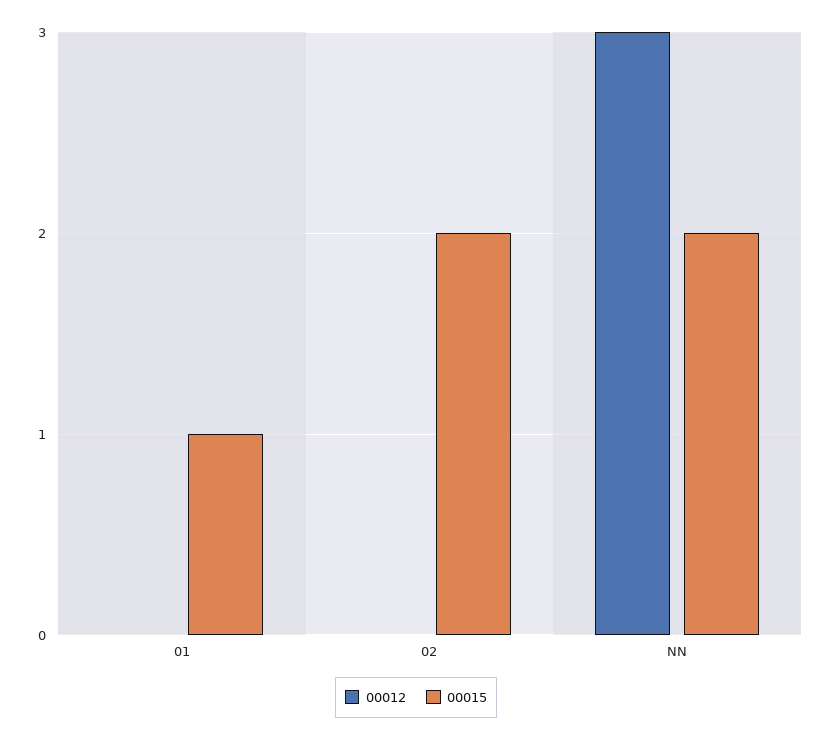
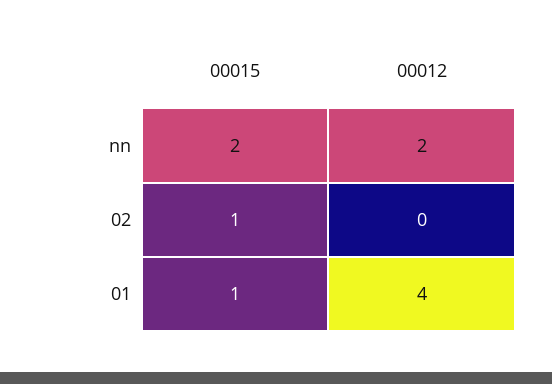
  {
    "00012": {
-     "01": 0,
+     "01": 4,
      "02": 0,
-     "NN": 3
+     "NN": 2
    },
    "00015": {
      "01": 1,
-     "02": 2,
+     "02": 1,
      "NN": 2
    }
  }

